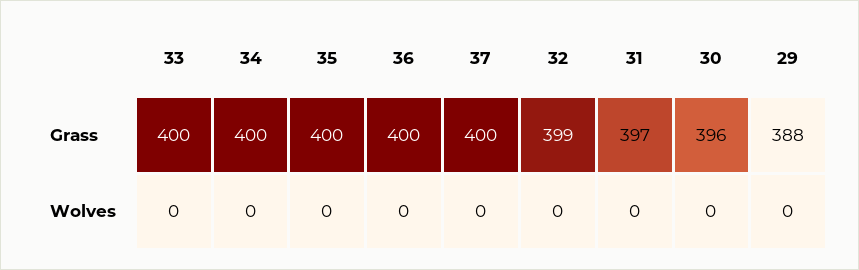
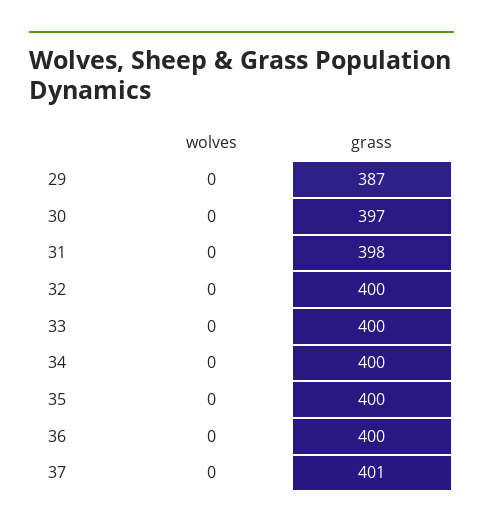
  {
    "33": {
      "Grass": 400,
      "Wolves": 0
    },
    "34": {
      "Grass": 400,
      "Wolves": 0
    },
    "35": {
      "Grass": 400,
      "Wolves": 0
    },
    "36": {
      "Grass": 400,
      "Wolves": 0
    },
    "37": {
-     "Grass": 400,
+     "Grass": 401,
      "Wolves": 0
    },
    "32": {
-     "Grass": 399,
+     "Grass": 400,
      "Wolves": 0
    },
    "31": {
-     "Grass": 397,
+     "Grass": 398,
      "Wolves": 0
    },
    "30": {
-     "Grass": 396,
+     "Grass": 397,
      "Wolves": 0
    },
    "29": {
-     "Grass": 388,
+     "Grass": 387,
      "Wolves": 0
    }
  }

